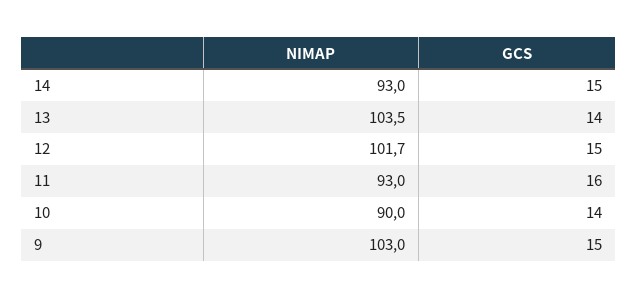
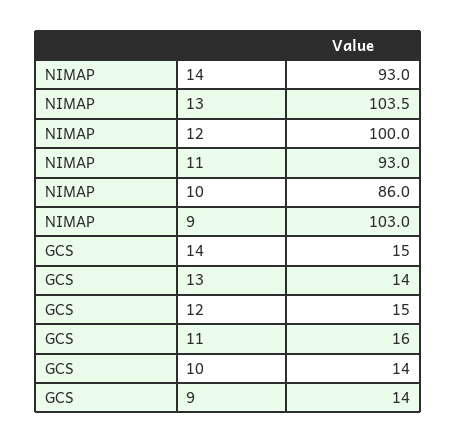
  {
    "NIMAP": {
      "14": 93,
      "13": 103.5,
-     "12": 101.7,
+     "12": 100,
      "11": 93,
-     "10": 90,
+     "10": 86,
      "9": 103
    },
    "GCS": {
      "14": 15,
      "13": 14,
      "12": 15,
      "11": 16,
      "10": 14,
-     "9": 15
+     "9": 14
    }
  }

